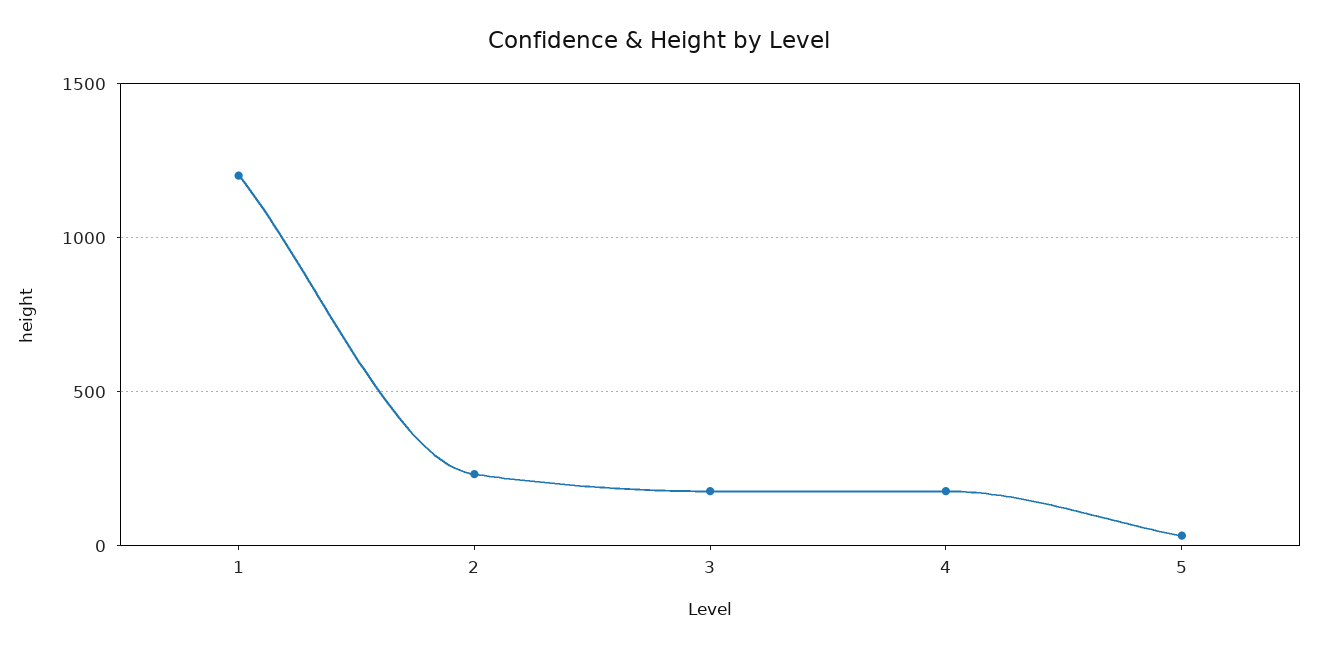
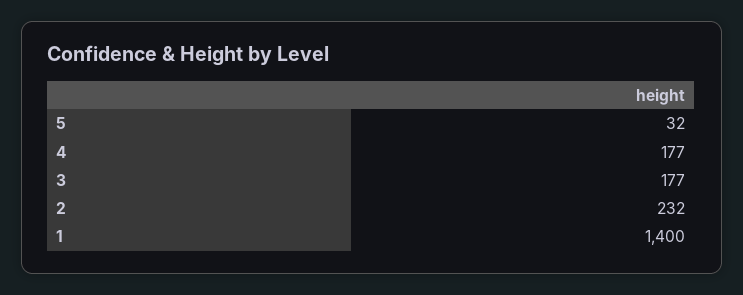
  {
-   "1": 1200,
+   "1": 1400,
    "2": 232,
    "3": 177,
    "4": 177,
    "5": 32
  }

